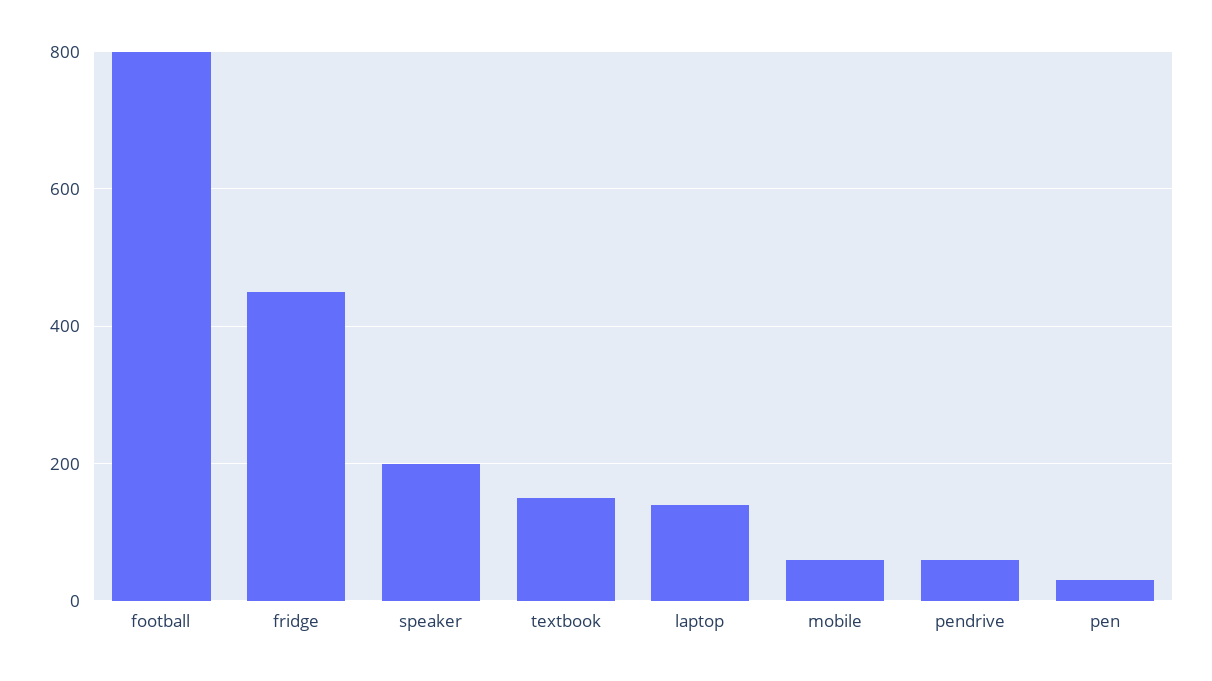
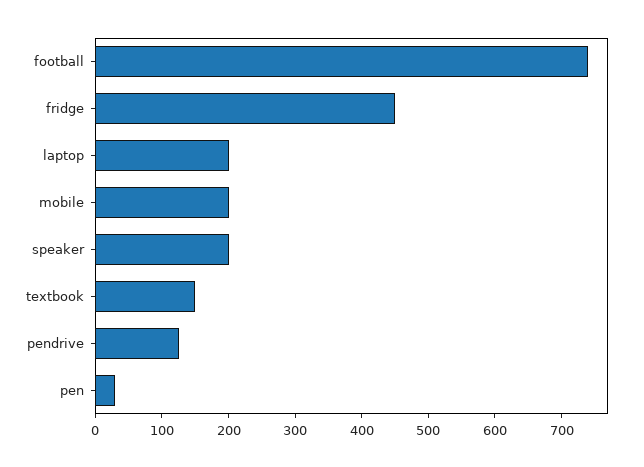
  {
-   "football": 800,
+   "football": 740,
    "fridge": 460,
    "speaker": 200,
    "textbook": 160,
-   "laptop": 140,
+   "laptop": 200,
-   "mobile": 60,
+   "mobile": 200,
-   "pendrive": 60,
+   "pendrive": 120,
    "pen": 40
  }

